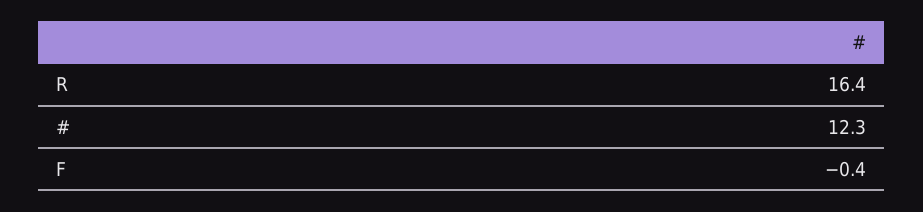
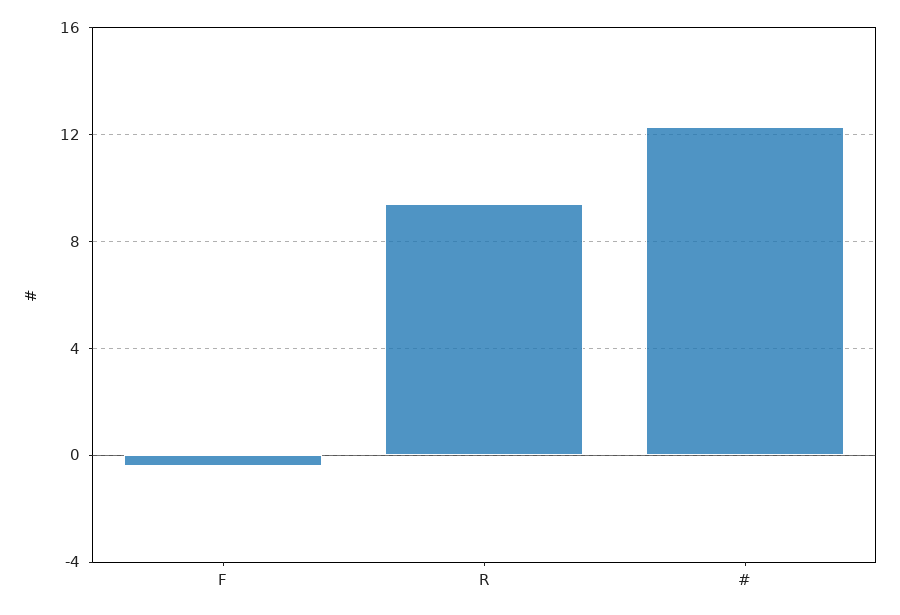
  {
-   "R": 16.4,
+   "R": 9.5,
    "#": 12.3,
    "F": -0.4
  }

